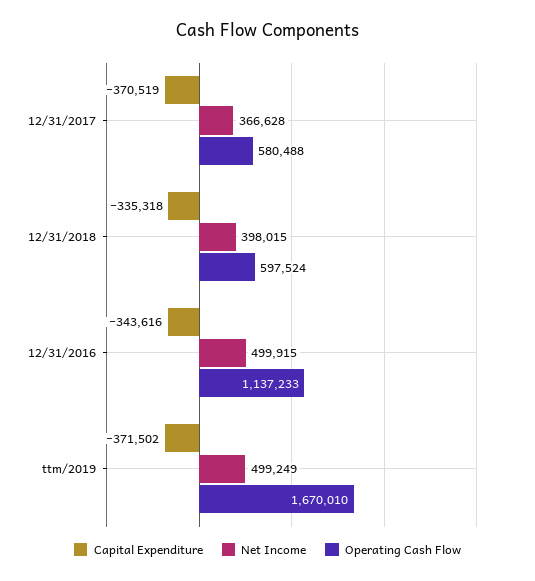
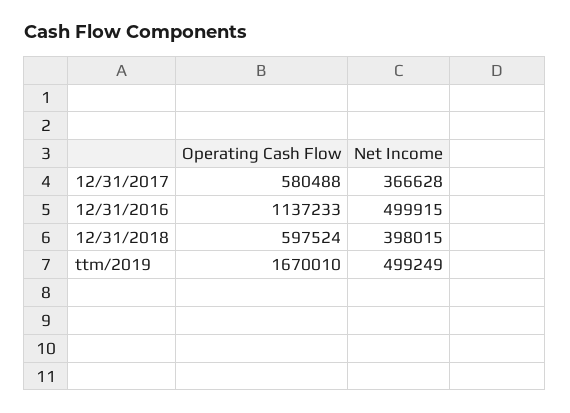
  {
-   "Capital Expenditure": {
-     "12/31/2017": -370519,
-     "12/31/2018": -335318,
-     "12/31/2016": -343616,
-     "ttm/2019": -371502
-   },
    "Net Income": {
      "12/31/2017": 366628,
      "12/31/2018": 398015,
      "12/31/2016": 499915,
      "ttm/2019": 499249
    },
    "Operating Cash Flow": {
      "12/31/2017": 580488,
      "12/31/2018": 597524,
      "12/31/2016": 1137233,
      "ttm/2019": 1670010
    }
  }

